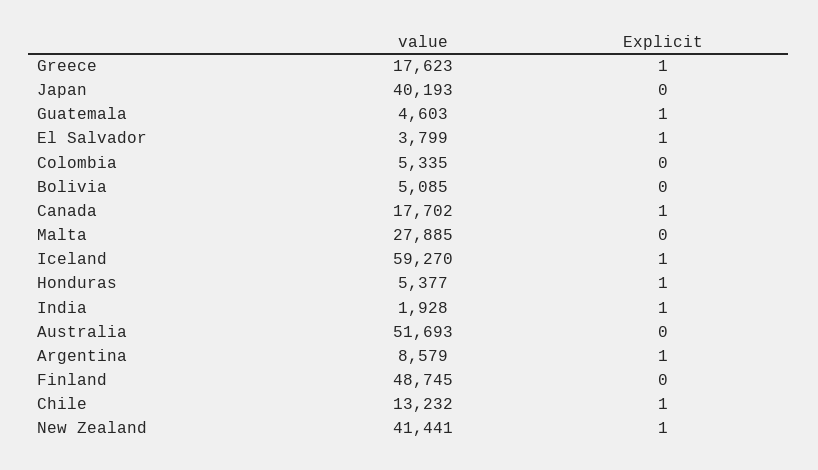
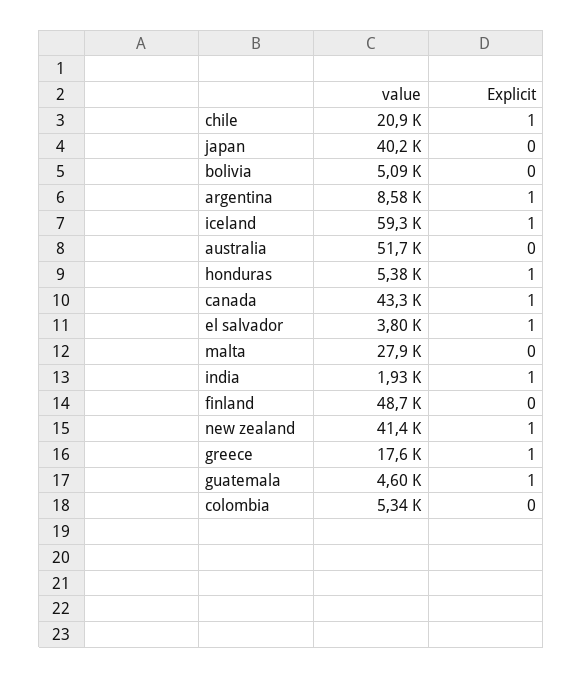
  {
    "value": {
      "Greece": 17623,
      "Japan": 40193,
      "Guatemala": 4603,
      "El Salvador": 3799,
      "Colombia": 5335,
      "Bolivia": 5085,
-     "Canada": 17702,
+     "Canada": 43300,
      "Malta": 27885,
      "Iceland": 59270,
      "Honduras": 5377,
      "India": 1928,
      "Australia": 51693,
      "Argentina": 8579,
      "Finland": 48745,
-     "Chile": 13232,
+     "Chile": 20900,
      "New Zealand": 41441
    },
    "Explicit": {
      "Greece": 1,
      "Japan": 0,
      "Guatemala": 1,
      "El Salvador": 1,
      "Colombia": 0,
      "Bolivia": 0,
      "Canada": 1,
      "Malta": 0,
      "Iceland": 1,
      "Honduras": 1,
      "India": 1,
      "Australia": 0,
      "Argentina": 1,
      "Finland": 0,
      "Chile": 1,
      "New Zealand": 1
    }
  }

